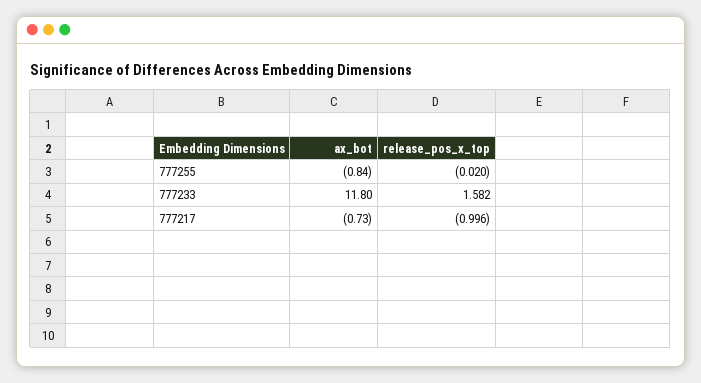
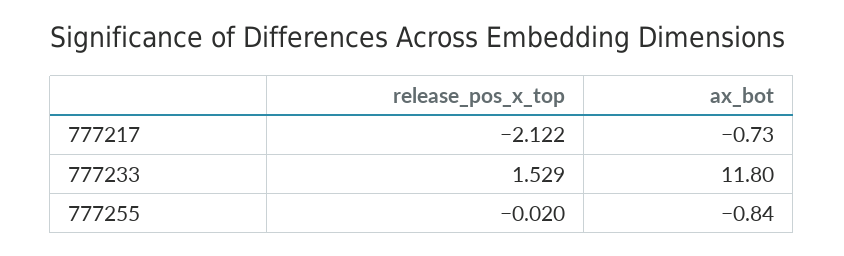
  {
    "ax_bot": {
      "777255": -0.84,
      "777233": 11.8,
      "777217": -0.73
    },
    "release_pos_x_top": {
      "777255": -0.02,
-     "777233": 1.582,
+     "777233": 1.529,
-     "777217": -0.996
+     "777217": -2.122
    }
  }

